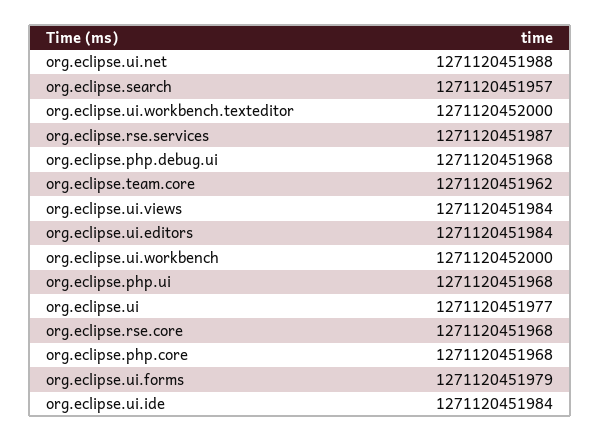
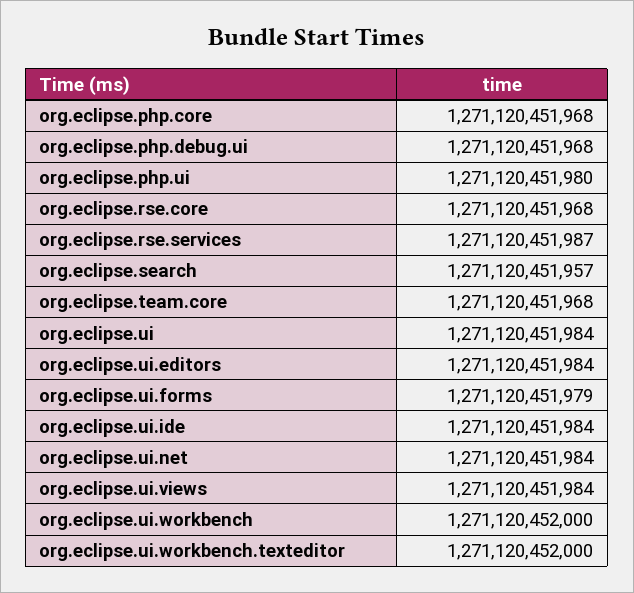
  {
-   "org.eclipse.ui.net": 1271120451988,
+   "org.eclipse.ui.net": 1271120451984,
    "org.eclipse.search": 1271120451957,
    "org.eclipse.ui.workbench.texteditor": 1271120452000,
    "org.eclipse.rse.services": 1271120451987,
    "org.eclipse.php.debug.ui": 1271120451968,
-   "org.eclipse.team.core": 1271120451962,
+   "org.eclipse.team.core": 1271120451968,
    "org.eclipse.ui.views": 1271120451984,
    "org.eclipse.ui.editors": 1271120451984,
    "org.eclipse.ui.workbench": 1271120452000,
-   "org.eclipse.php.ui": 1271120451968,
+   "org.eclipse.php.ui": 1271120451980,
-   "org.eclipse.ui": 1271120451977,
+   "org.eclipse.ui": 1271120451984,
    "org.eclipse.rse.core": 1271120451968,
    "org.eclipse.php.core": 1271120451968,
    "org.eclipse.ui.forms": 1271120451979,
    "org.eclipse.ui.ide": 1271120451984
  }

